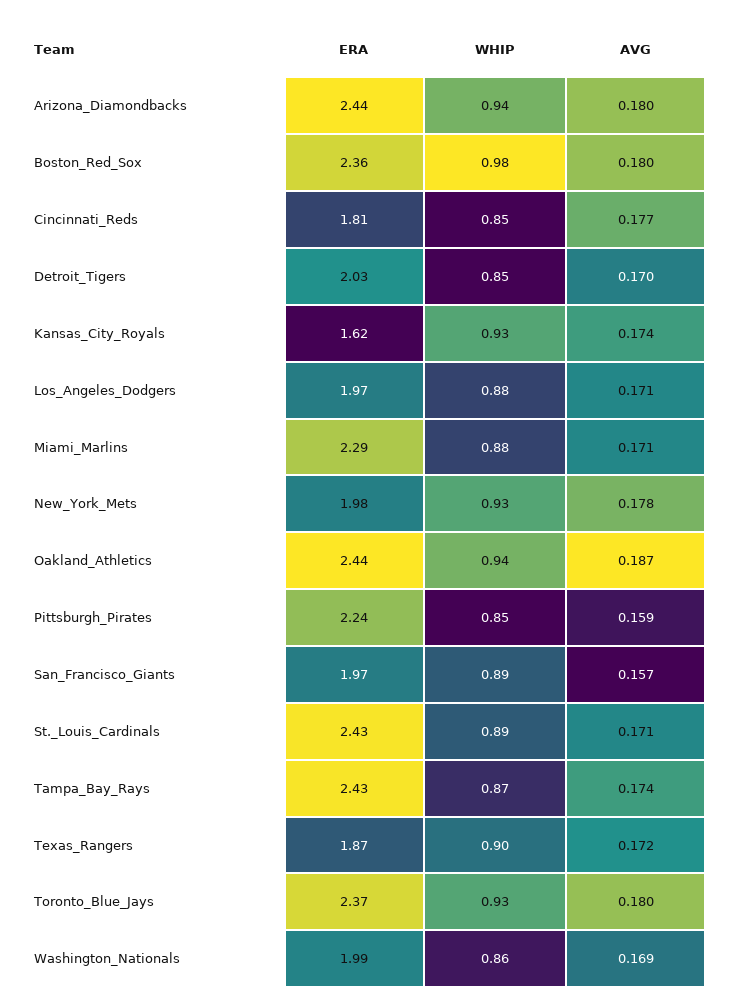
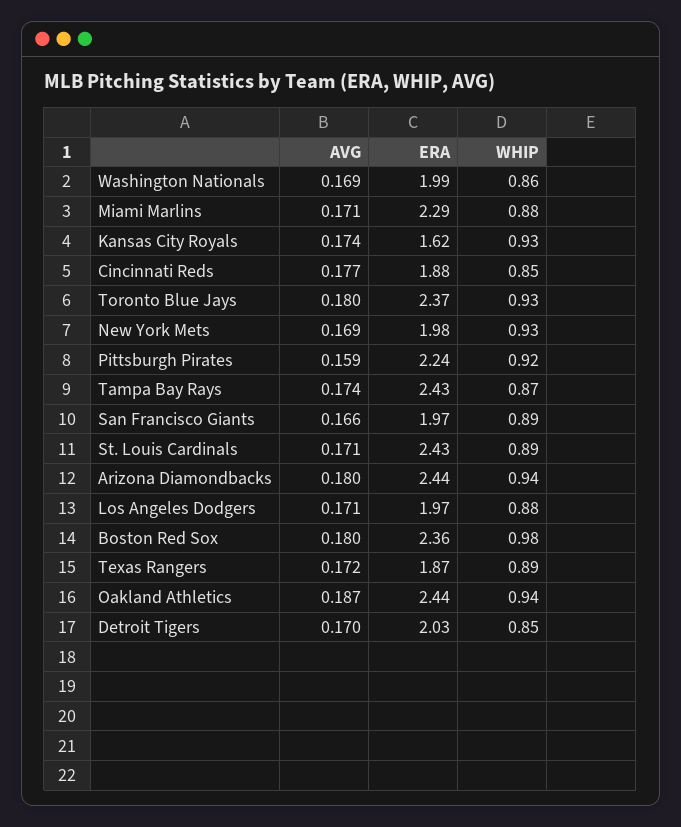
  {
    "ERA": {
      "Arizona_Diamondbacks": 2.44,
      "Boston_Red_Sox": 2.36,
-     "Cincinnati_Reds": 1.81,
+     "Cincinnati_Reds": 1.88,
      "Detroit_Tigers": 2.03,
      "Kansas_City_Royals": 1.62,
      "Los_Angeles_Dodgers": 1.97,
      "Miami_Marlins": 2.29,
      "New_York_Mets": 1.98,
      "Oakland_Athletics": 2.44,
      "Pittsburgh_Pirates": 2.24,
      "San_Francisco_Giants": 1.97,
      "St._Louis_Cardinals": 2.43,
      "Tampa_Bay_Rays": 2.43,
      "Texas_Rangers": 1.87,
      "Toronto_Blue_Jays": 2.37,
      "Washington_Nationals": 1.99
    },
    "WHIP": {
      "Arizona_Diamondbacks": 0.94,
      "Boston_Red_Sox": 0.98,
      "Cincinnati_Reds": 0.85,
      "Detroit_Tigers": 0.85,
      "Kansas_City_Royals": 0.93,
      "Los_Angeles_Dodgers": 0.88,
      "Miami_Marlins": 0.88,
      "New_York_Mets": 0.93,
      "Oakland_Athletics": 0.94,
-     "Pittsburgh_Pirates": 0.85,
+     "Pittsburgh_Pirates": 0.92,
      "San_Francisco_Giants": 0.89,
      "St._Louis_Cardinals": 0.89,
      "Tampa_Bay_Rays": 0.87,
-     "Texas_Rangers": 0.9,
+     "Texas_Rangers": 0.89,
      "Toronto_Blue_Jays": 0.93,
      "Washington_Nationals": 0.86
    },
    "AVG": {
      "Arizona_Diamondbacks": 0.18,
      "Boston_Red_Sox": 0.18,
      "Cincinnati_Reds": 0.177,
      "Detroit_Tigers": 0.17,
      "Kansas_City_Royals": 0.174,
      "Los_Angeles_Dodgers": 0.171,
      "Miami_Marlins": 0.171,
-     "New_York_Mets": 0.178,
+     "New_York_Mets": 0.169,
      "Oakland_Athletics": 0.187,
      "Pittsburgh_Pirates": 0.159,
-     "San_Francisco_Giants": 0.157,
+     "San_Francisco_Giants": 0.166,
      "St._Louis_Cardinals": 0.171,
      "Tampa_Bay_Rays": 0.174,
      "Texas_Rangers": 0.172,
      "Toronto_Blue_Jays": 0.18,
      "Washington_Nationals": 0.169
    }
  }

